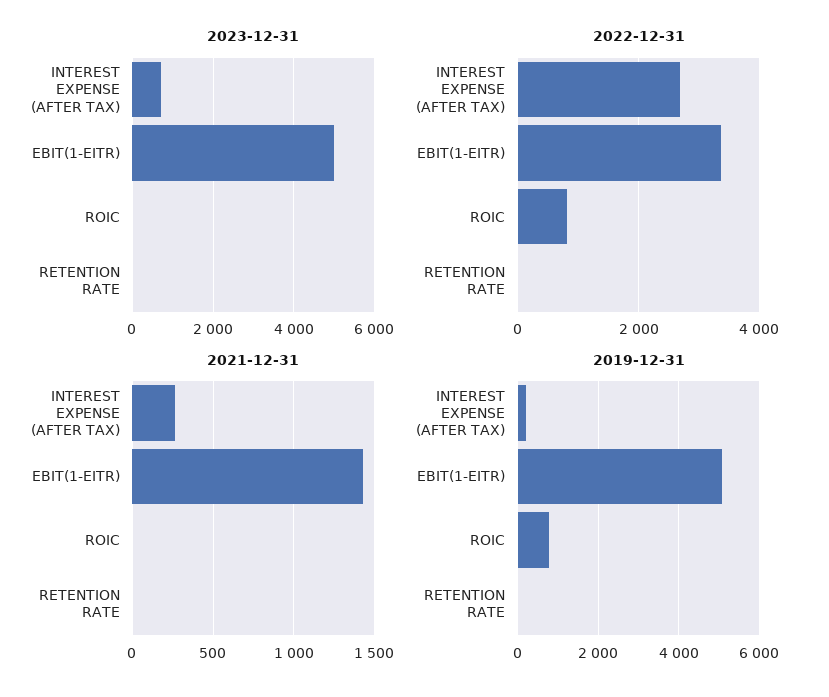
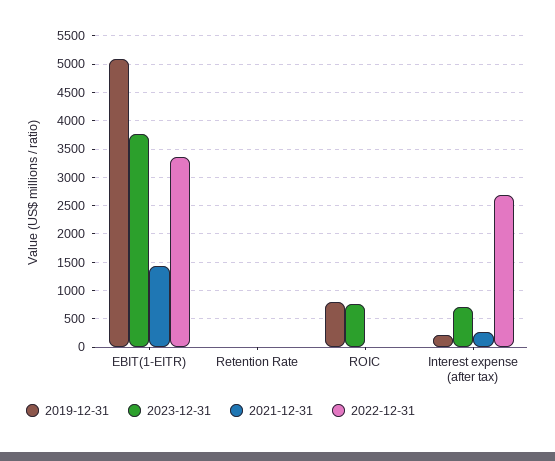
  {
    "2023-12-31": {
      "INTEREST EXPENSE (AFTER TAX)": 800,
-     "EBIT(1-EITR)": 5000,
+     "EBIT(1-EITR)": 3750,
-     "ROIC": 0,
+     "ROIC": 750,
      "RETENTION RATE": 0
    },
    "2022-12-31": {
      "INTEREST EXPENSE (AFTER TAX)": 2600,
      "EBIT(1-EITR)": 3400,
-     "ROIC": 800,
+     "ROIC": 0,
      "RETENTION RATE": 0
    },
    "2021-12-31": {
      "INTEREST EXPENSE (AFTER TAX)": 250,
      "EBIT(1-EITR)": 1450,
      "ROIC": 0,
      "RETENTION RATE": 0
    },
    "2019-12-31": {
      "INTEREST EXPENSE (AFTER TAX)": 200,
      "EBIT(1-EITR)": 5000,
      "ROIC": 800,
      "RETENTION RATE": 0
    }
  }

